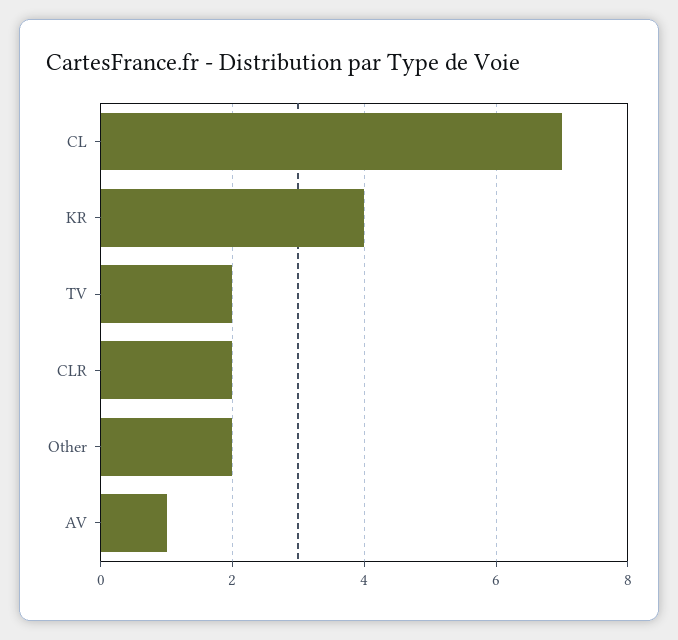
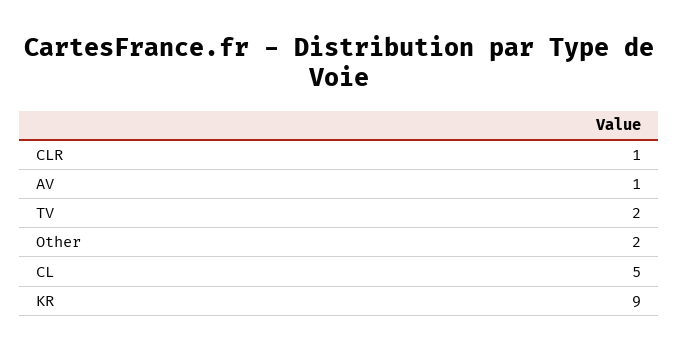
  {
-   "CL": 7,
+   "CL": 5,
-   "KR": 4,
+   "KR": 9,
    "TV": 2,
-   "CLR": 2,
+   "CLR": 1,
    "Other": 2,
    "AV": 1
  }

